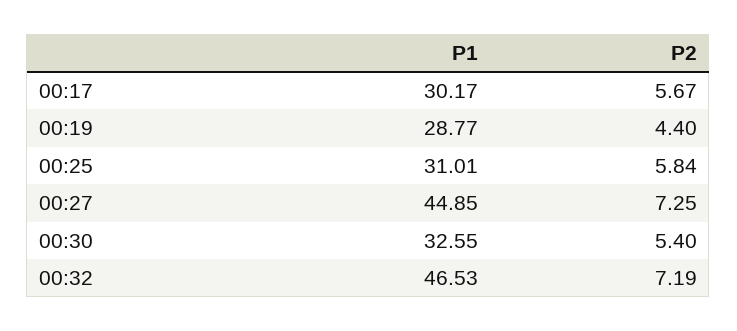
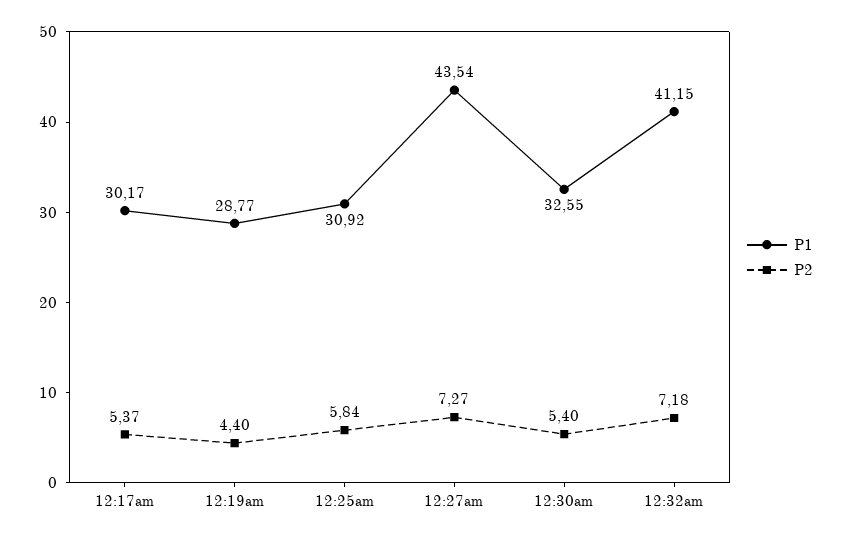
  {
    "P1": {
      "00:17": 30.17,
      "00:19": 28.77,
-     "00:25": 31.01,
+     "00:25": 30.92,
-     "00:27": 44.85,
+     "00:27": 43.54,
      "00:30": 32.55,
-     "00:32": 46.53
+     "00:32": 41.15
    },
    "P2": {
-     "00:17": 5.67,
+     "00:17": 5.37,
      "00:19": 4.4,
      "00:25": 5.84,
-     "00:27": 7.25,
+     "00:27": 7.27,
      "00:30": 5.4,
-     "00:32": 7.19
+     "00:32": 7.18
    }
  }

